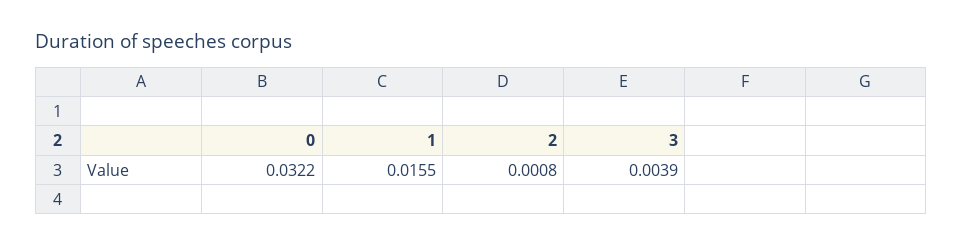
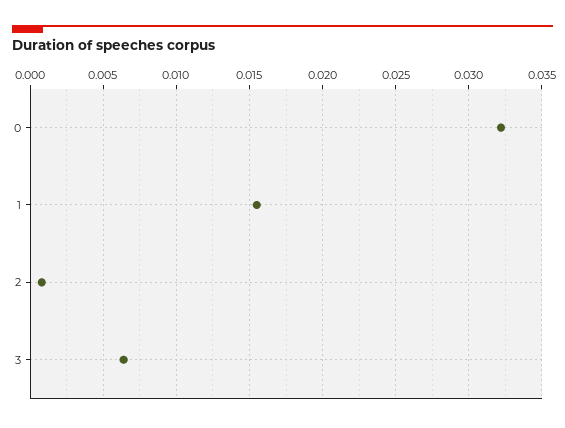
  {
    "0": 0.0322,
    "1": 0.0155,
    "2": 0.0008,
-   "3": 0.0039
+   "3": 0.0065
  }

